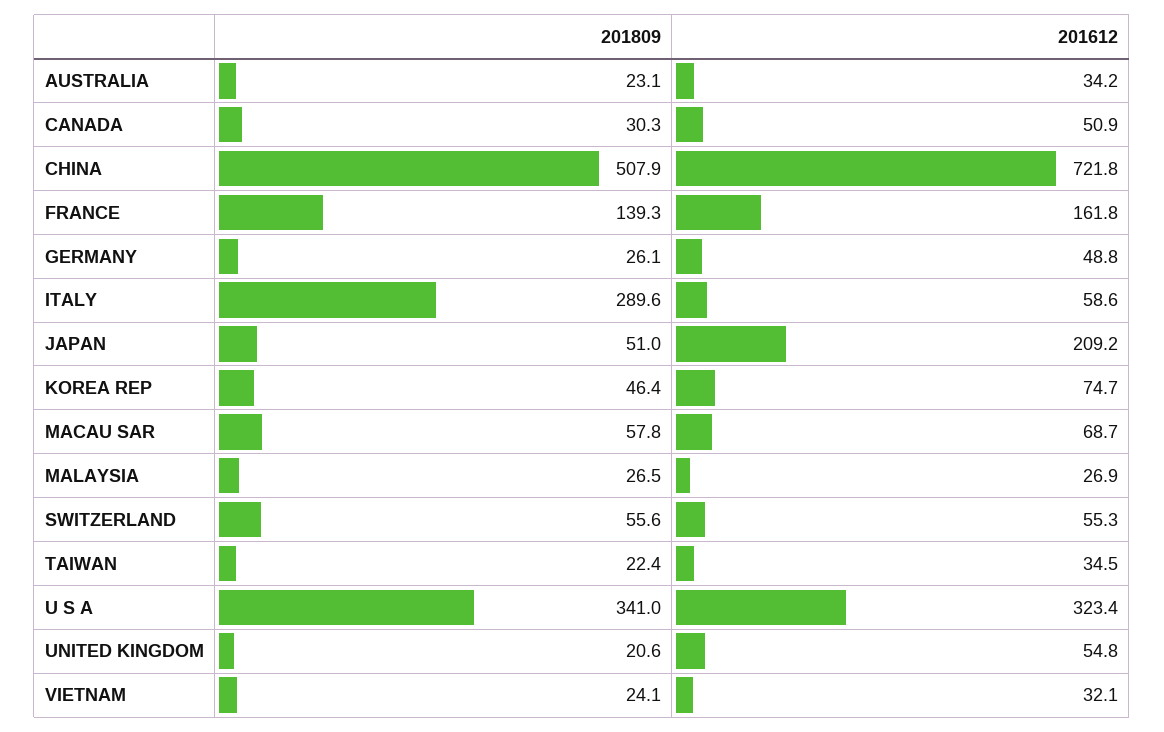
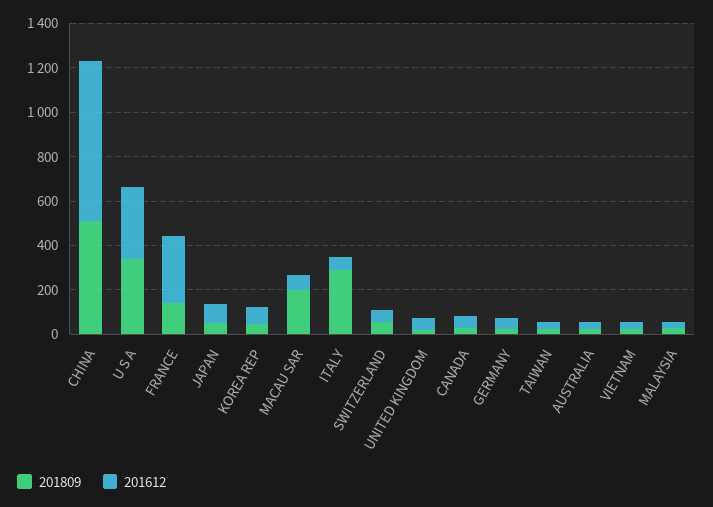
  {
    "201809": {
      "AUSTRALIA": 23.1,
      "CANADA": 30.3,
      "CHINA": 507.9,
      "FRANCE": 139.3,
      "GERMANY": 26.1,
      "ITALY": 289.6,
      "JAPAN": 51,
      "KOREA REP": 46.4,
-     "MACAU SAR": 57.8,
+     "MACAU SAR": 200,
      "MALAYSIA": 26.5,
      "SWITZERLAND": 55.6,
      "TAIWAN": 22.4,
      "U S A": 341,
      "UNITED KINGDOM": 20.6,
      "VIETNAM": 24.1
    },
    "201612": {
      "AUSTRALIA": 34.2,
      "CANADA": 50.9,
      "CHINA": 721.8,
-     "FRANCE": 161.8,
+     "FRANCE": 300,
      "GERMANY": 48.8,
      "ITALY": 58.6,
-     "JAPAN": 209.2,
+     "JAPAN": 100,
      "KOREA REP": 74.7,
      "MACAU SAR": 68.7,
      "MALAYSIA": 26.9,
      "SWITZERLAND": 55.3,
      "TAIWAN": 34.5,
      "U S A": 323.4,
      "UNITED KINGDOM": 54.8,
      "VIETNAM": 32.1
    }
  }

